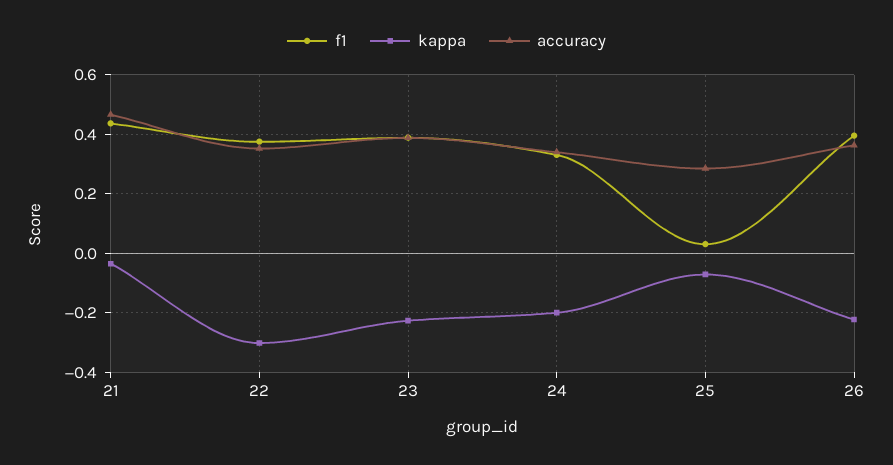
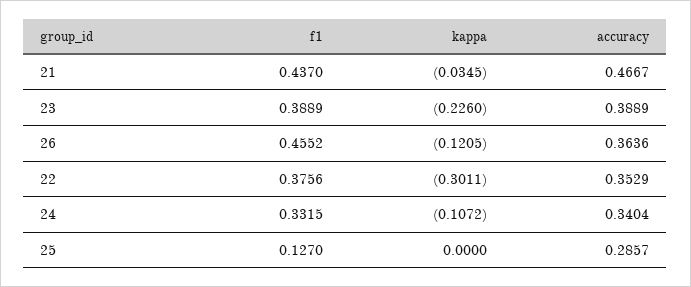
  {
    "f1": {
      "21": 0.437,
      "22": 0.3756,
      "23": 0.3889,
      "24": 0.3315,
-     "25": 0.025,
+     "25": 0.127,
-     "26": 0.4
+     "26": 0.4552
    },
    "kappa": {
      "21": -0.0345,
      "22": -0.3011,
      "23": -0.226,
-     "24": -0.2,
+     "24": -0.1072,
-     "25": -0.075,
+     "25": 0,
-     "26": -0.225
+     "26": -0.1205
    },
    "accuracy": {
      "21": 0.4667,
      "22": 0.3529,
      "23": 0.3889,
      "24": 0.3404,
      "25": 0.2857,
      "26": 0.3636
    }
  }

